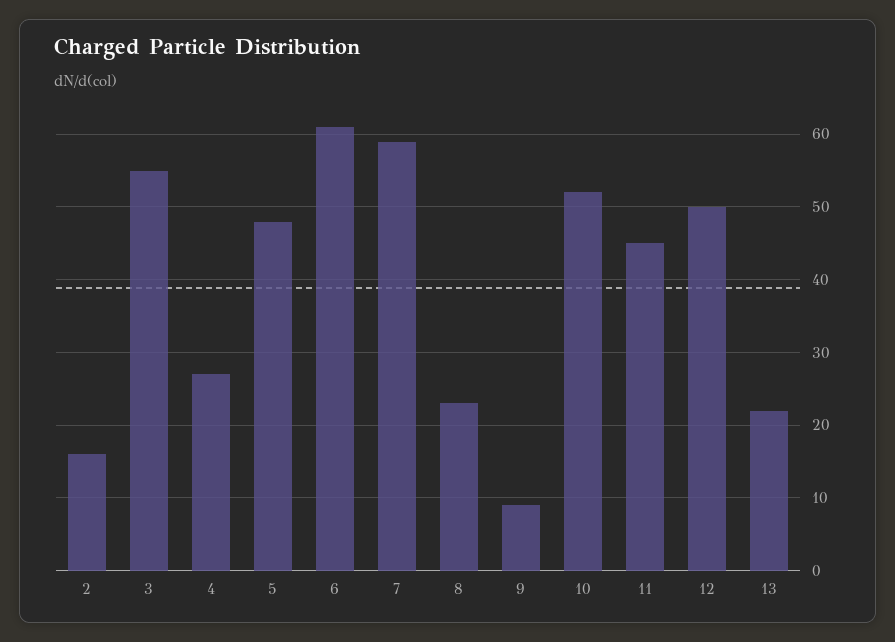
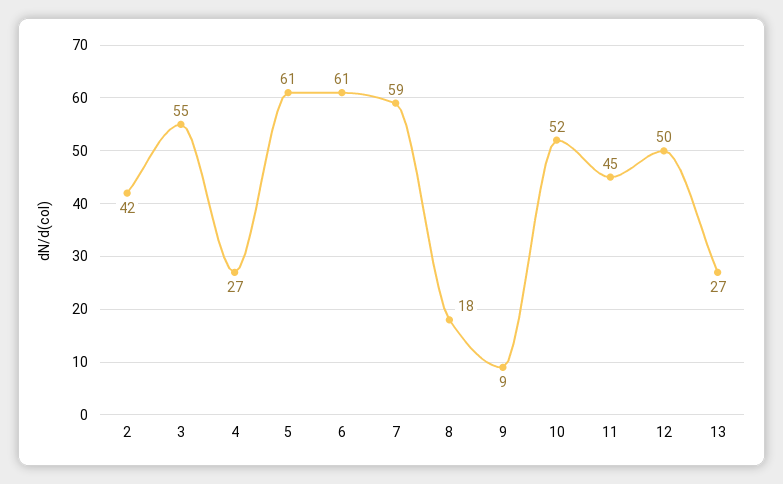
  {
-   "2": 16,
+   "2": 42,
    "3": 55,
    "4": 27,
-   "5": 48,
+   "5": 61,
    "6": 61,
    "7": 59,
-   "8": 23,
+   "8": 18,
    "9": 9,
    "10": 52,
    "11": 45,
    "12": 50,
-   "13": 22
+   "13": 27
  }

